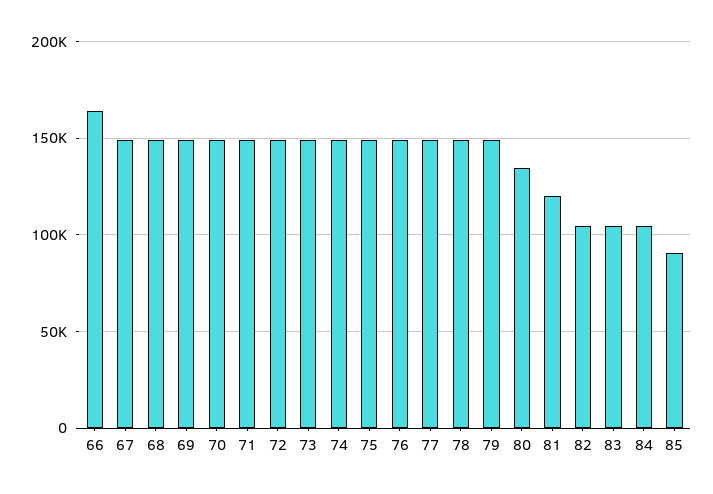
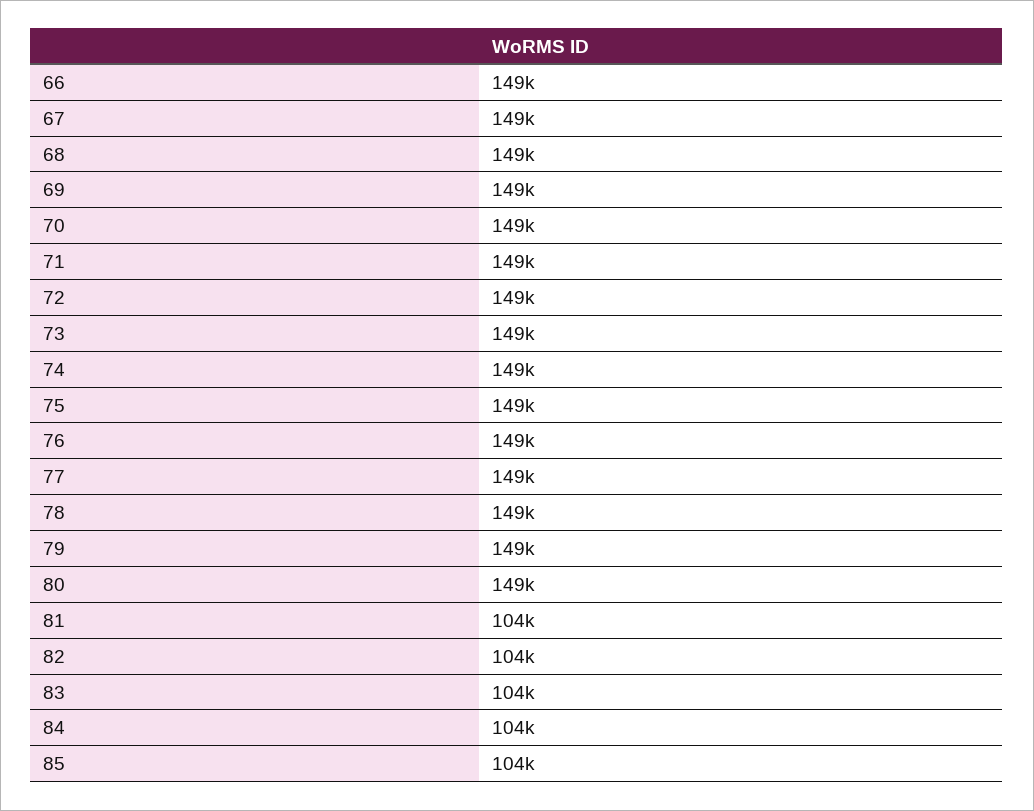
  {
-   "66": 165000,
+   "66": 149000,
    "67": 149000,
    "68": 149000,
    "69": 149000,
    "70": 149000,
    "71": 149000,
    "72": 149000,
    "73": 149000,
    "74": 149000,
    "75": 149000,
    "76": 149000,
    "77": 149000,
    "78": 149000,
    "79": 149000,
-   "80": 135000,
+   "80": 149000,
-   "81": 120000,
+   "81": 104000,
    "82": 104000,
    "83": 104000,
    "84": 104000,
-   "85": 90000
+   "85": 104000
  }

